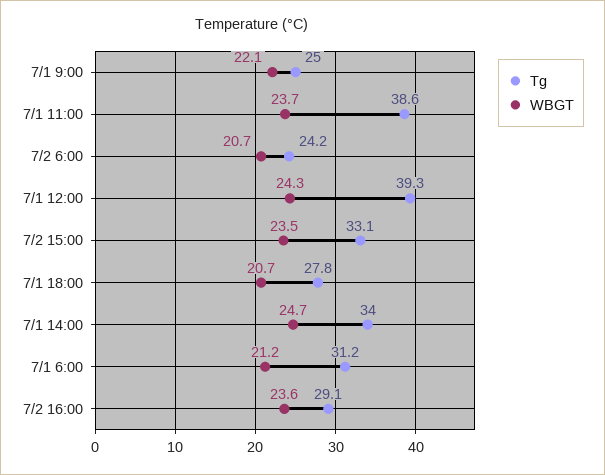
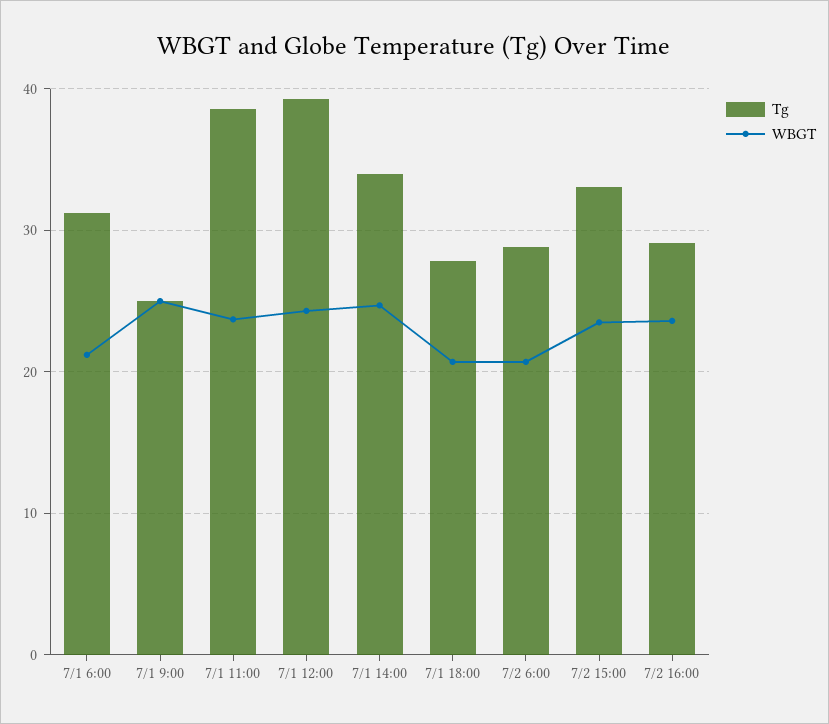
  {
    "Tg": {
      "7/1 9:00": 25,
      "7/1 11:00": 38.6,
-     "7/2 6:00": 24.2,
+     "7/2 6:00": 29,
      "7/1 12:00": 39.3,
      "7/2 15:00": 33.1,
      "7/1 18:00": 27.8,
      "7/1 14:00": 34,
      "7/1 6:00": 31.2,
      "7/2 16:00": 29.1
    },
    "WBGT": {
-     "7/1 9:00": 22.1,
+     "7/1 9:00": 25,
      "7/1 11:00": 23.7,
      "7/2 6:00": 20.7,
      "7/1 12:00": 24.3,
      "7/2 15:00": 23.5,
      "7/1 18:00": 20.7,
      "7/1 14:00": 24.7,
      "7/1 6:00": 21.2,
      "7/2 16:00": 23.6
    }
  }

